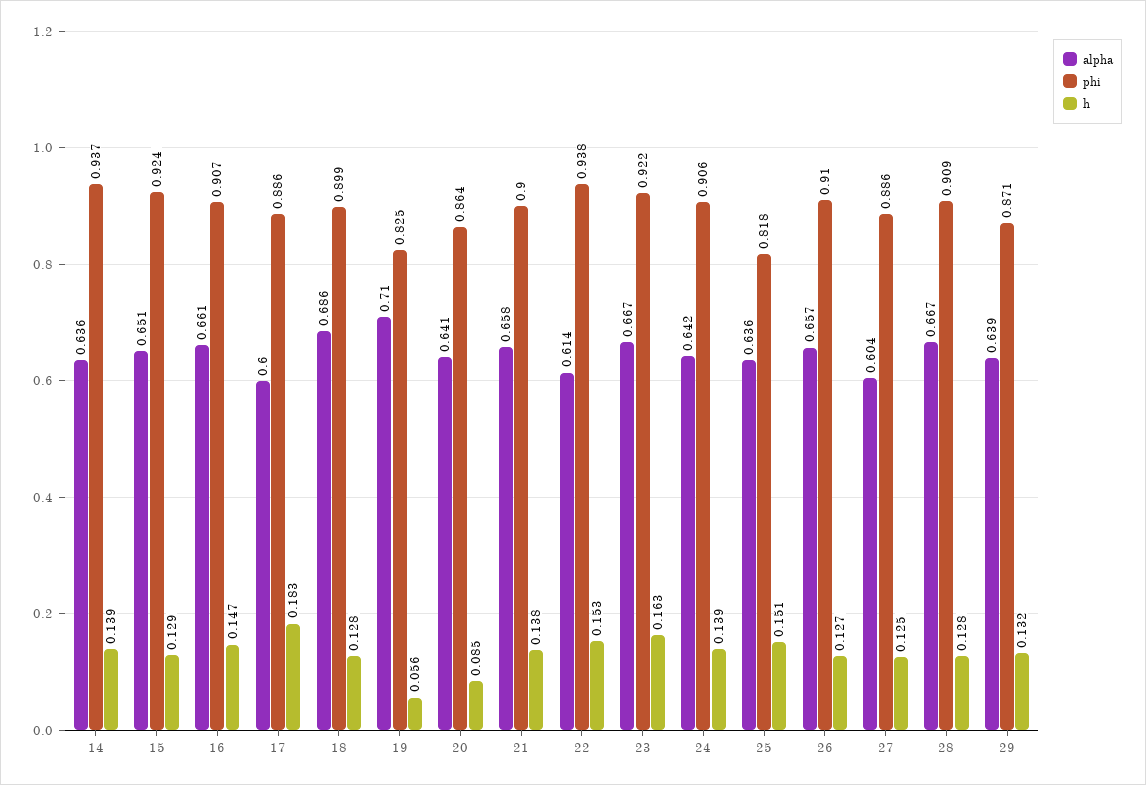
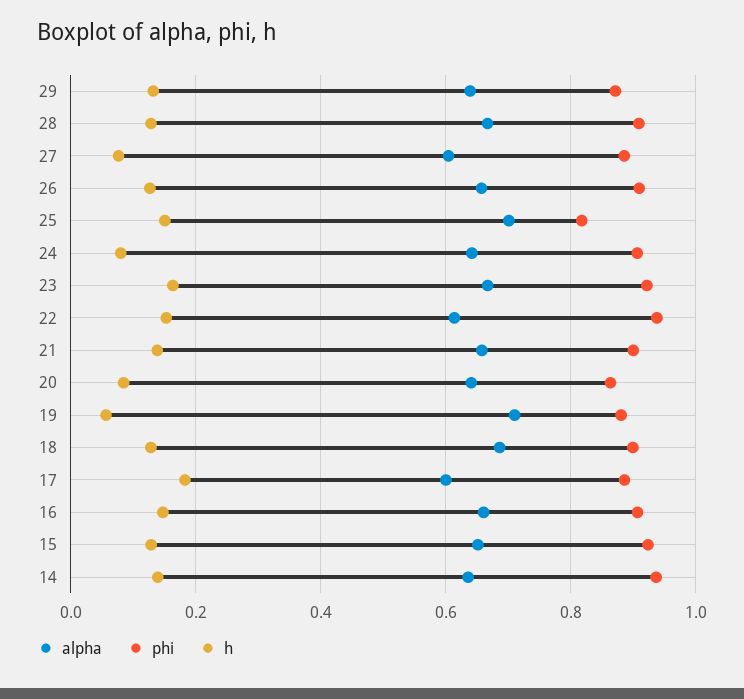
  {
    "alpha": {
      "14": 0.636,
      "15": 0.651,
      "16": 0.661,
      "17": 0.6,
      "18": 0.686,
      "19": 0.71,
      "20": 0.641,
      "21": 0.658,
      "22": 0.614,
      "23": 0.667,
      "24": 0.642,
-     "25": 0.636,
+     "25": 0.7,
      "26": 0.657,
      "27": 0.604,
      "28": 0.667,
      "29": 0.639
    },
    "phi": {
      "14": 0.937,
      "15": 0.924,
      "16": 0.907,
      "17": 0.886,
      "18": 0.899,
-     "19": 0.825,
+     "19": 0.88,
      "20": 0.864,
      "21": 0.9,
      "22": 0.938,
      "23": 0.922,
      "24": 0.906,
      "25": 0.818,
      "26": 0.91,
      "27": 0.886,
      "28": 0.909,
      "29": 0.871
    },
    "h": {
      "14": 0.139,
      "15": 0.129,
      "16": 0.147,
      "17": 0.183,
      "18": 0.128,
      "19": 0.056,
      "20": 0.085,
      "21": 0.138,
      "22": 0.153,
      "23": 0.163,
-     "24": 0.139,
+     "24": 0.08,
      "25": 0.151,
      "26": 0.127,
-     "27": 0.125,
+     "27": 0.08,
      "28": 0.128,
      "29": 0.132
    }
  }

